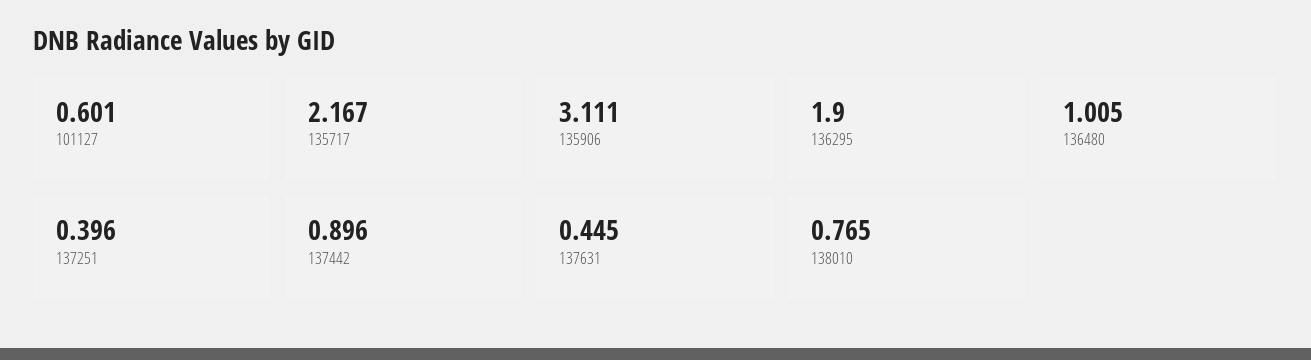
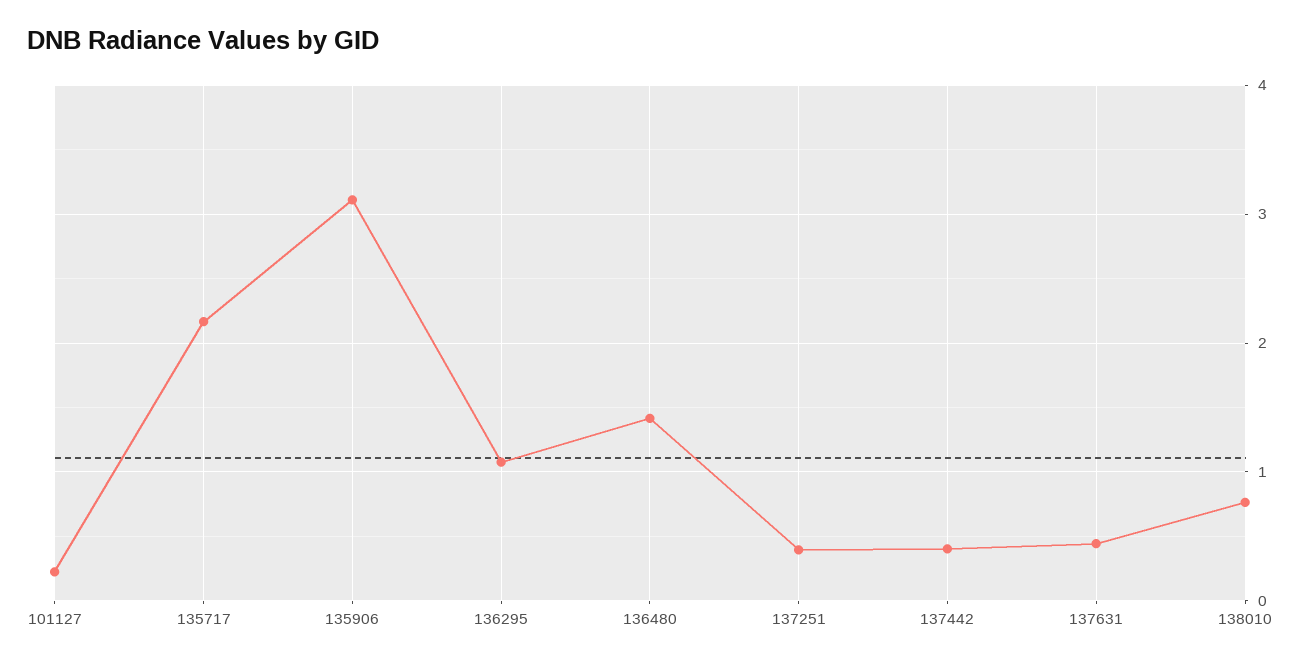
  {
-   "101127": 0.601,
+   "101127": 0.2,
    "135717": 2.167,
    "135906": 3.111,
-   "136295": 1.9,
+   "136295": 1.1,
-   "136480": 1.005,
+   "136480": 1.4,
    "137251": 0.396,
-   "137442": 0.896,
+   "137442": 0.4,
    "137631": 0.445,
    "138010": 0.765
  }

